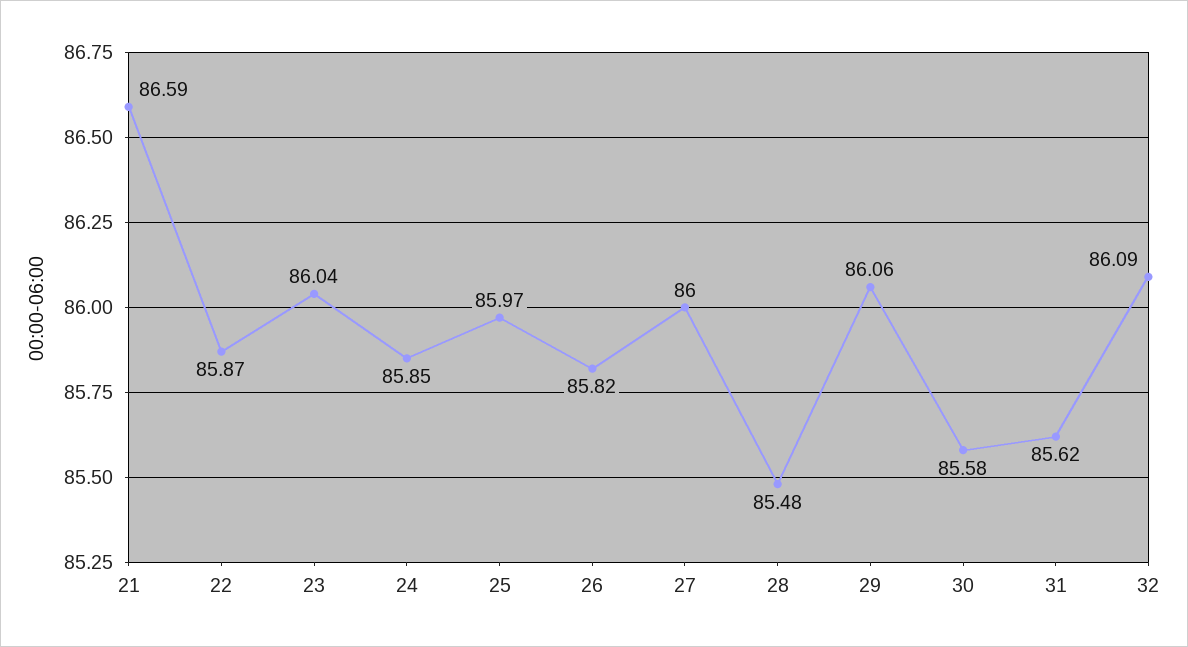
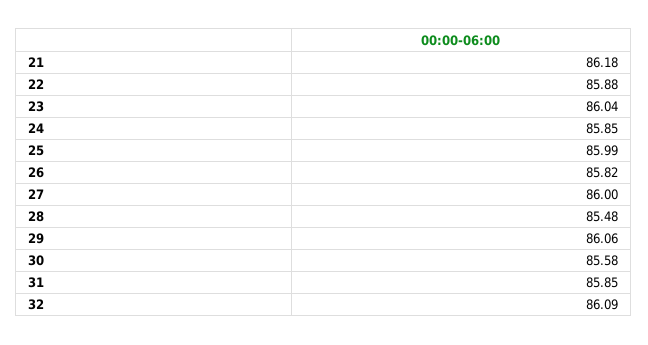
  {
-   "21": 86.59,
+   "21": 86.18,
-   "22": 85.87,
+   "22": 85.88,
    "23": 86.04,
    "24": 85.85,
-   "25": 85.97,
+   "25": 85.99,
    "26": 85.82,
    "27": 86,
    "28": 85.48,
    "29": 86.06,
    "30": 85.58,
-   "31": 85.62,
+   "31": 85.85,
    "32": 86.09
  }

